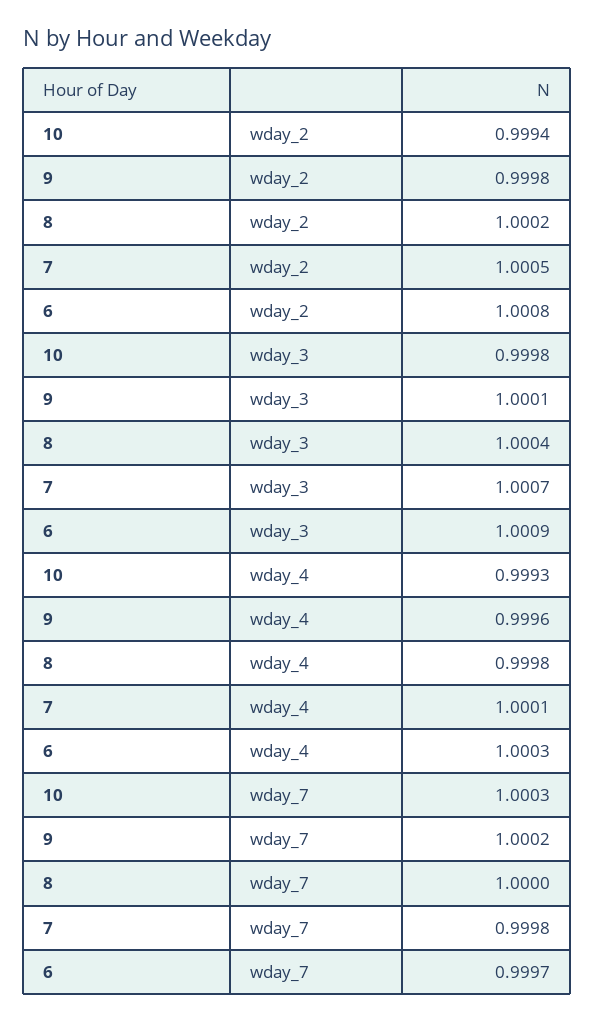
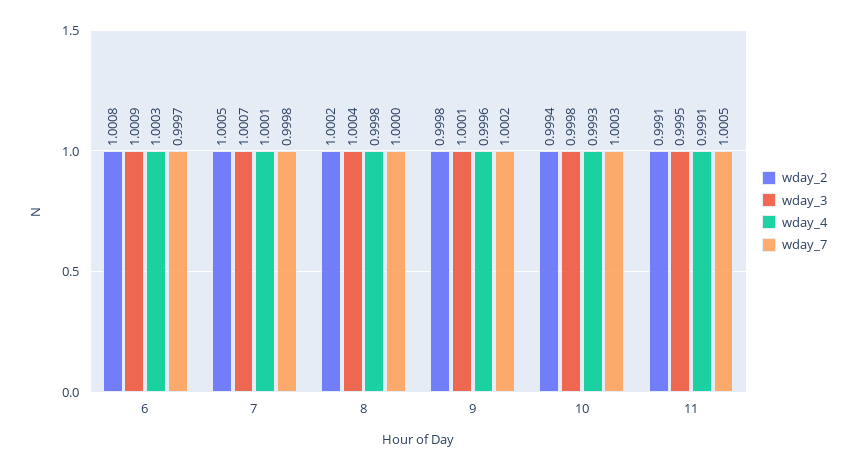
  {
    "wday_2": {
      "10": 0.9994,
      "9": 0.9998,
      "8": 1.0002,
      "7": 1.0005,
-     "6": 1.0008
+     "6": 1.0008,
+     "11": 0.9991
    },
    "wday_3": {
      "10": 0.9998,
      "9": 1.0001,
      "8": 1.0004,
      "7": 1.0007,
-     "6": 1.0009
+     "6": 1.0009,
+     "11": 0.9995
    },
    "wday_4": {
      "10": 0.9993,
      "9": 0.9996,
      "8": 0.9998,
      "7": 1.0001,
-     "6": 1.0003
+     "6": 1.0003,
+     "11": 0.9991
    },
    "wday_7": {
      "10": 1.0003,
      "9": 1.0002,
      "8": 1,
      "7": 0.9998,
-     "6": 0.9997
+     "6": 0.9997,
+     "11": 1.0005
    }
  }

